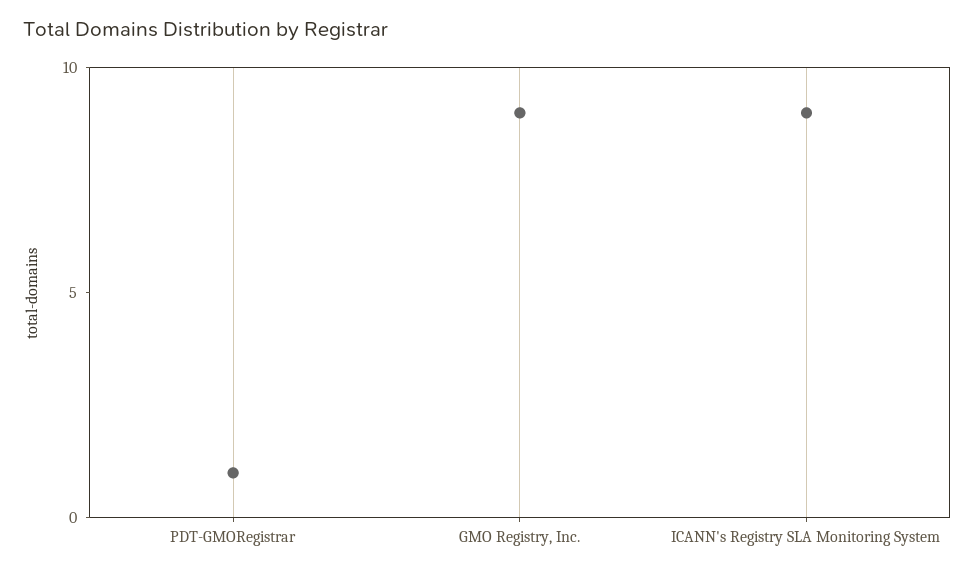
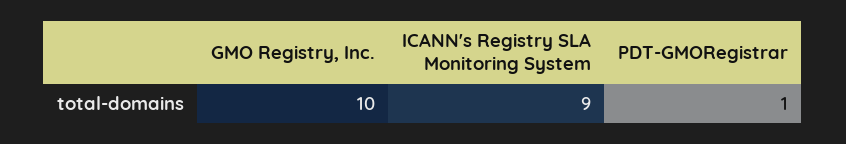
  {
    "PDT-GMORegistrar": 1,
-   "GMO Registry, Inc.": 9,
+   "GMO Registry, Inc.": 10,
    "ICANN's Registry SLA Monitoring System": 9
  }

